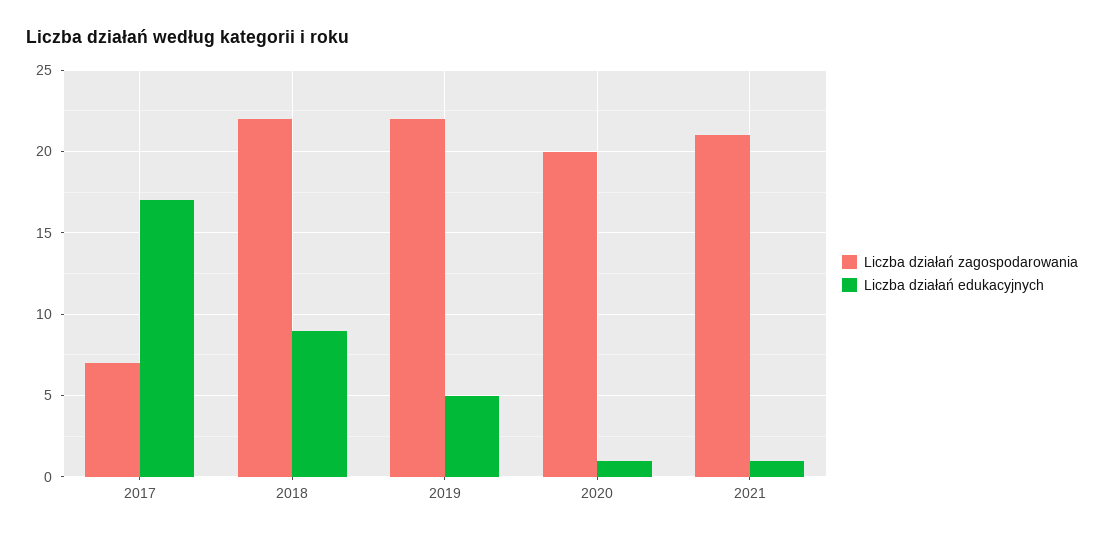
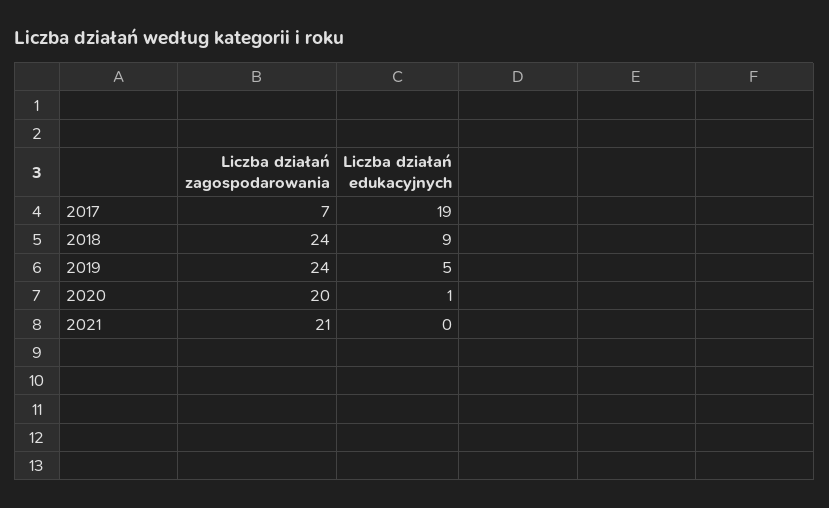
  {
    "Liczba działań zagospodarowania": {
      "2017": 7,
-     "2018": 22,
+     "2018": 24,
-     "2019": 22,
+     "2019": 24,
      "2020": 20,
      "2021": 21
    },
    "Liczba działań edukacyjnych": {
-     "2017": 17,
+     "2017": 19,
      "2018": 9,
      "2019": 5,
      "2020": 1,
-     "2021": 1
+     "2021": 0
    }
  }

